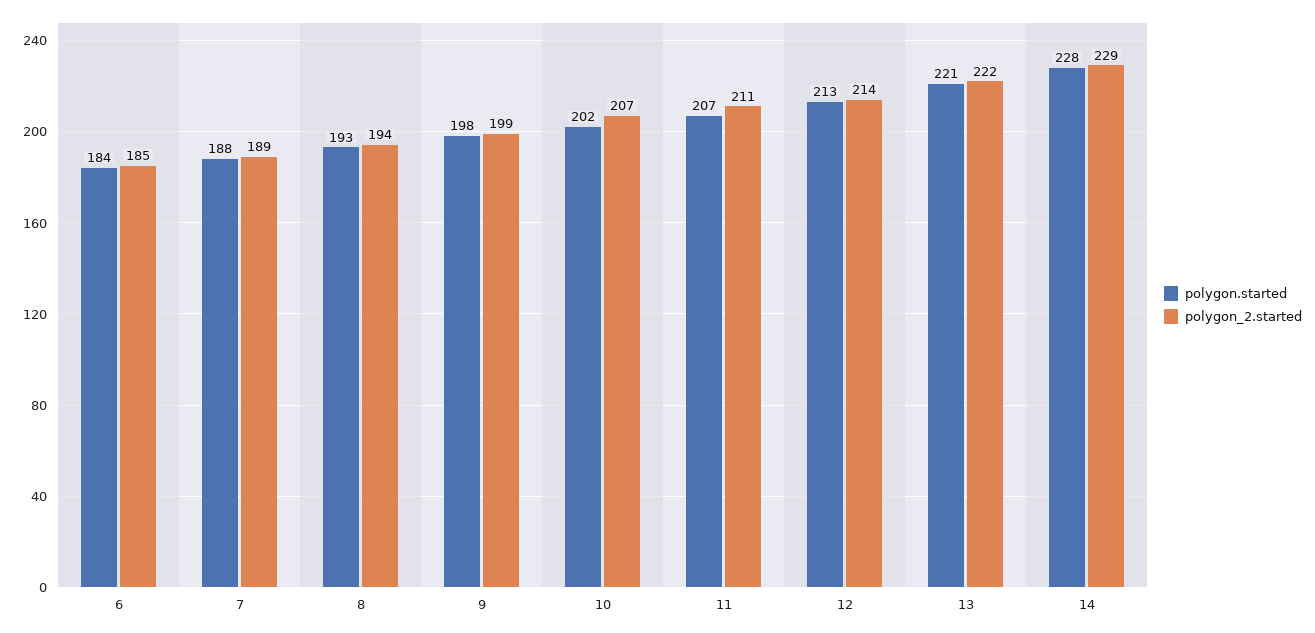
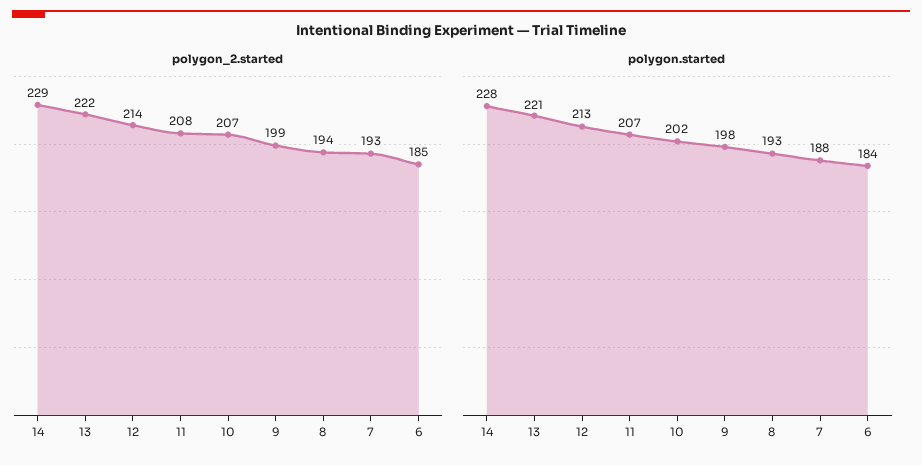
  {
    "polygon.started": {
      "6": 184,
      "7": 188,
      "8": 193,
      "9": 198,
      "10": 202,
      "11": 207,
      "12": 213,
      "13": 221,
      "14": 228
    },
    "polygon_2.started": {
      "6": 185,
-     "7": 189,
+     "7": 193,
      "8": 194,
      "9": 199,
      "10": 207,
-     "11": 211,
+     "11": 208,
      "12": 214,
      "13": 222,
      "14": 229
    }
  }

